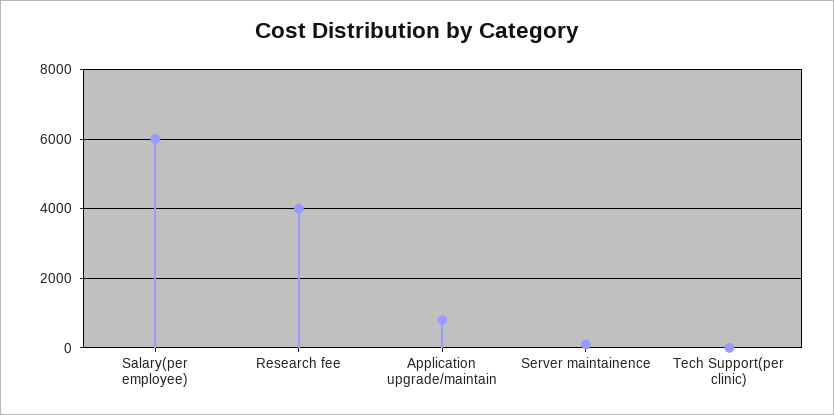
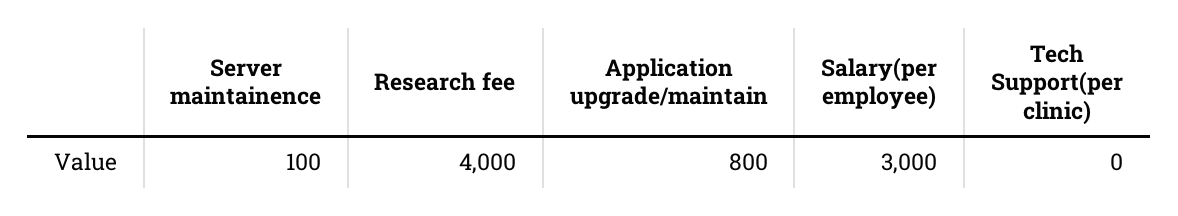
  {
-   "Salary(per employee)": 6000,
+   "Salary(per employee)": 3000,
    "Research fee": 4000,
    "Application upgrade/maintain": 800,
    "Server maintainence": 100,
    "Tech Support(per clinic)": 0
  }

